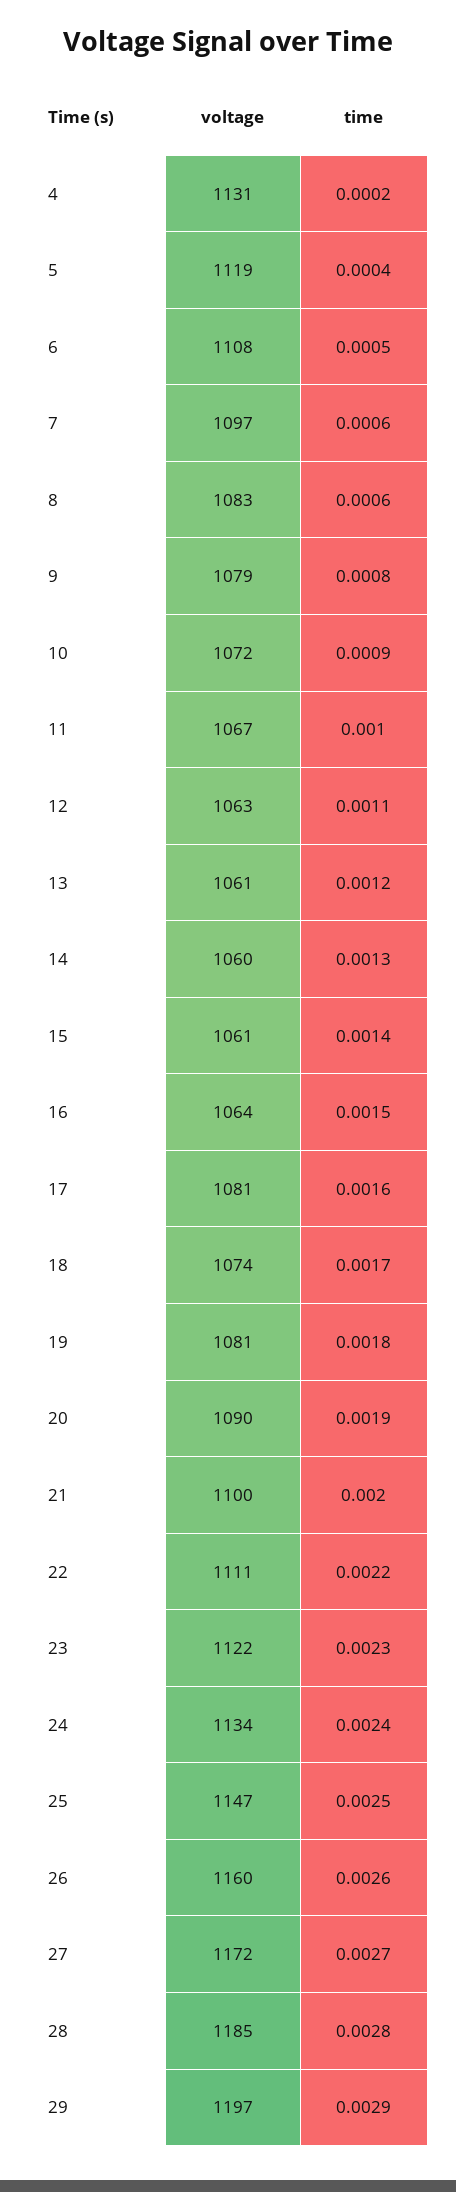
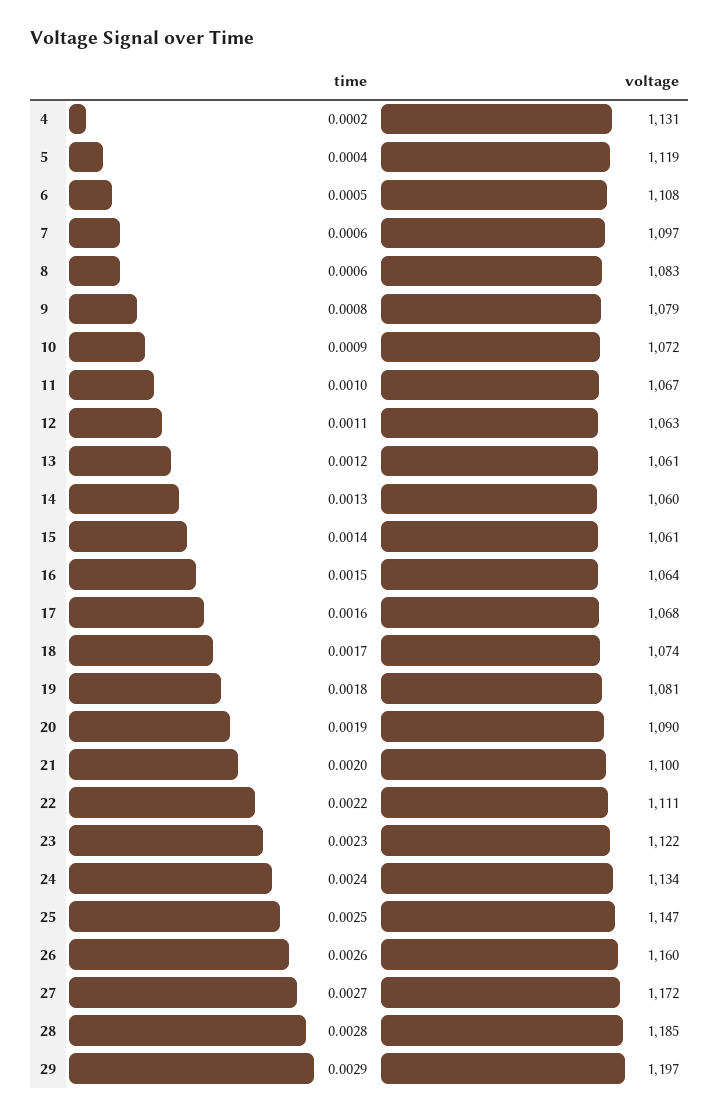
  {
    "voltage": {
      "4": 1131,
      "5": 1119,
      "6": 1108,
      "7": 1097,
      "8": 1083,
      "9": 1079,
      "10": 1072,
      "11": 1067,
      "12": 1063,
      "13": 1061,
      "14": 1060,
      "15": 1061,
      "16": 1064,
-     "17": 1081,
+     "17": 1068,
      "18": 1074,
      "19": 1081,
      "20": 1090,
      "21": 1100,
      "22": 1111,
      "23": 1122,
      "24": 1134,
      "25": 1147,
      "26": 1160,
      "27": 1172,
      "28": 1185,
      "29": 1197
    },
    "time": {
      "4": 0.0002,
      "5": 0.0004,
      "6": 0.0005,
      "7": 0.0006,
      "8": 0.0006,
      "9": 0.0008,
      "10": 0.0009,
      "11": 0.001,
      "12": 0.0011,
      "13": 0.0012,
      "14": 0.0013,
      "15": 0.0014,
      "16": 0.0015,
      "17": 0.0016,
      "18": 0.0017,
      "19": 0.0018,
      "20": 0.0019,
      "21": 0.002,
      "22": 0.0022,
      "23": 0.0023,
      "24": 0.0024,
      "25": 0.0025,
      "26": 0.0026,
      "27": 0.0027,
      "28": 0.0028,
      "29": 0.0029
    }
  }

